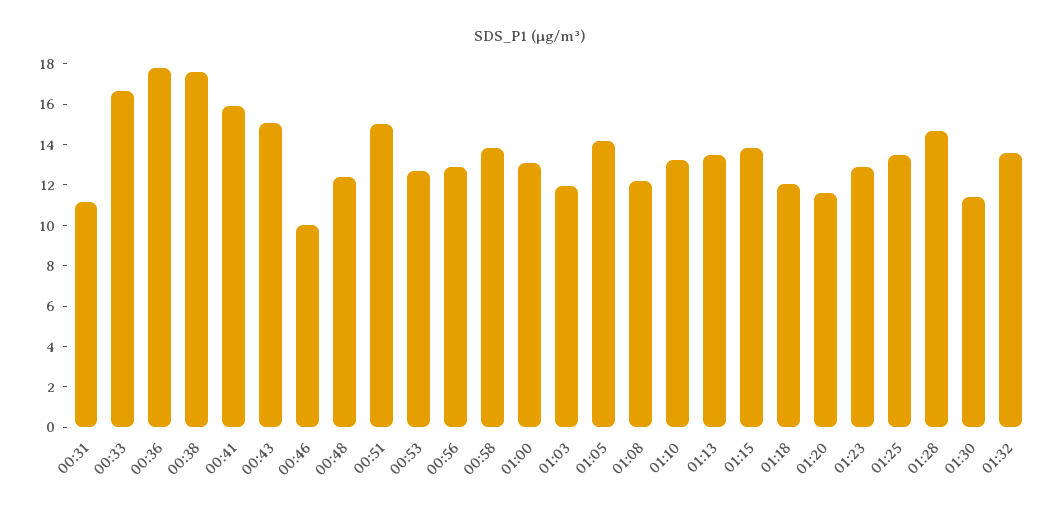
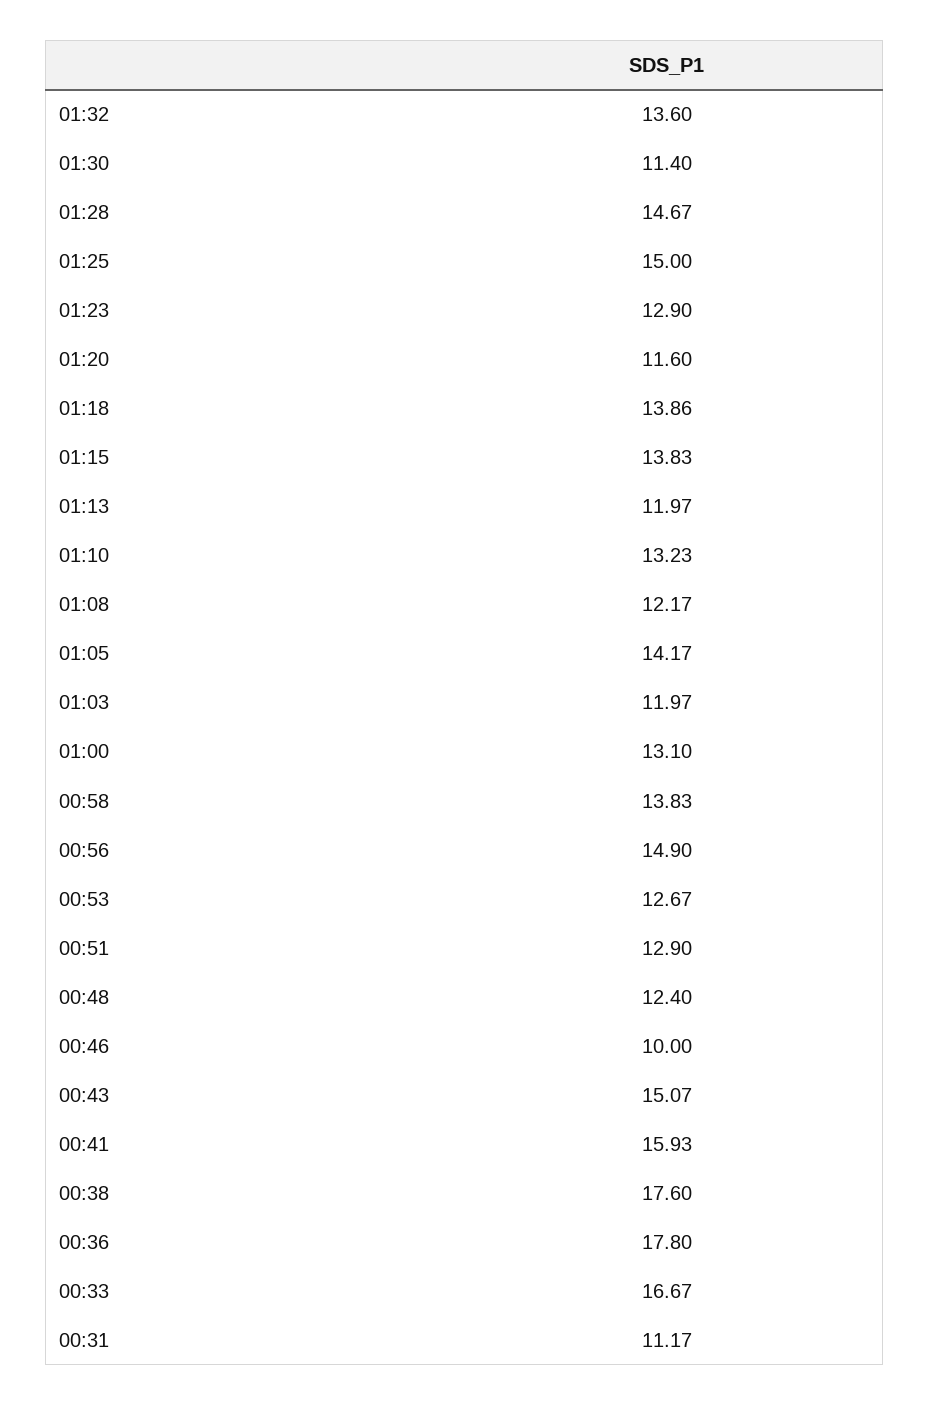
  {
    "00:31": 11.17,
    "00:33": 16.67,
    "00:36": 17.8,
    "00:38": 17.6,
    "00:41": 15.93,
    "00:43": 15.07,
    "00:46": 10,
    "00:48": 12.4,
-   "00:51": 15,
+   "00:51": 12.9,
    "00:53": 12.67,
-   "00:56": 13,
+   "00:56": 14.9,
    "00:58": 13.83,
    "01:00": 13.1,
    "01:03": 11.97,
    "01:05": 14.17,
    "01:08": 12.17,
    "01:10": 13.23,
-   "01:13": 13.5,
+   "01:13": 11.97,
    "01:15": 13.83,
-   "01:18": 12,
+   "01:18": 13.86,
    "01:20": 11.6,
    "01:23": 12.9,
-   "01:25": 13.5,
+   "01:25": 15,
    "01:28": 14.67,
    "01:30": 11.4,
    "01:32": 13.6
  }

